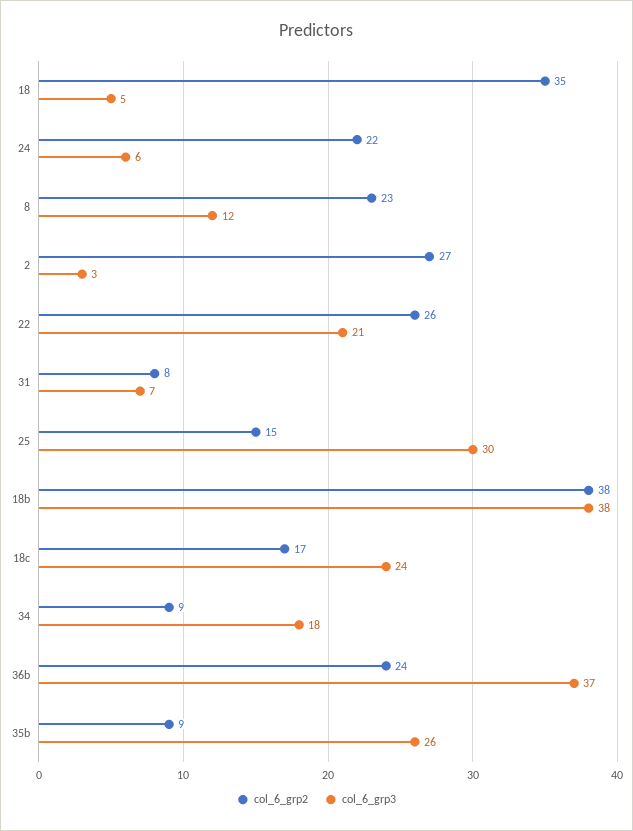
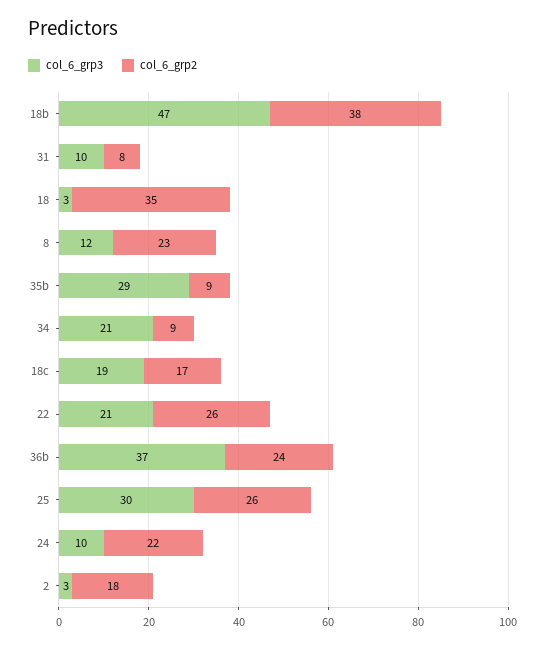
  {
    "col_6_grp2": {
      "18": 35,
      "24": 22,
      "8": 23,
-     "2": 27,
+     "2": 18,
      "22": 26,
      "31": 8,
-     "25": 15,
+     "25": 26,
      "18b": 38,
      "18c": 17,
      "34": 9,
      "36b": 24,
      "35b": 9
    },
    "col_6_grp3": {
-     "18": 5,
+     "18": 3,
-     "24": 6,
+     "24": 10,
      "8": 12,
      "2": 3,
      "22": 21,
-     "31": 7,
+     "31": 10,
      "25": 30,
-     "18b": 38,
+     "18b": 47,
-     "18c": 24,
+     "18c": 19,
-     "34": 18,
+     "34": 21,
      "36b": 37,
-     "35b": 26
+     "35b": 29
    }
  }

